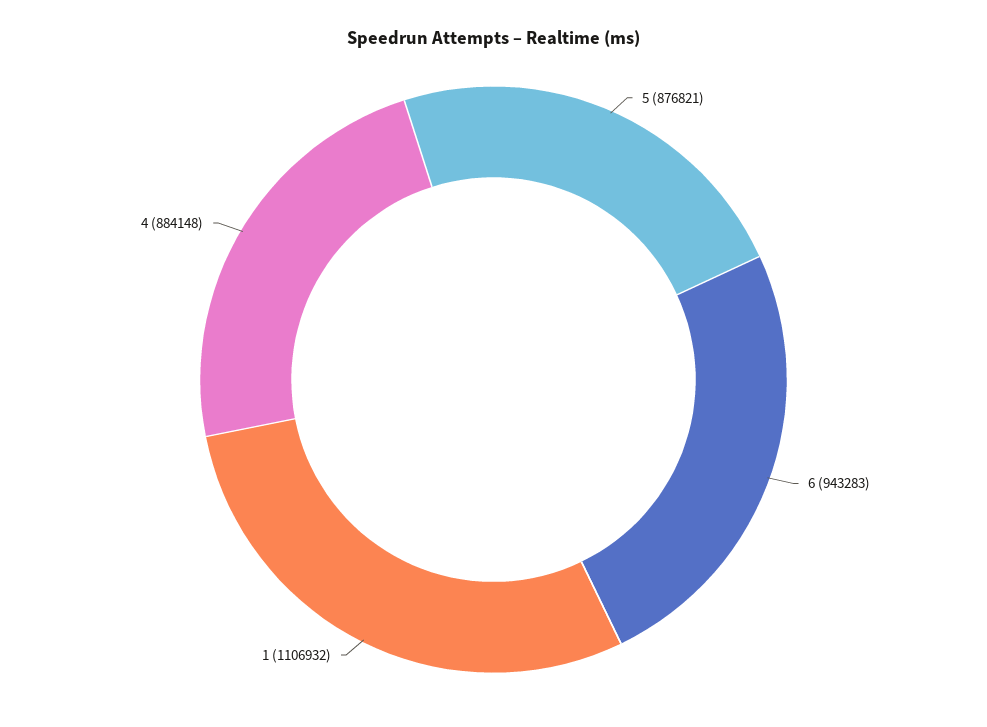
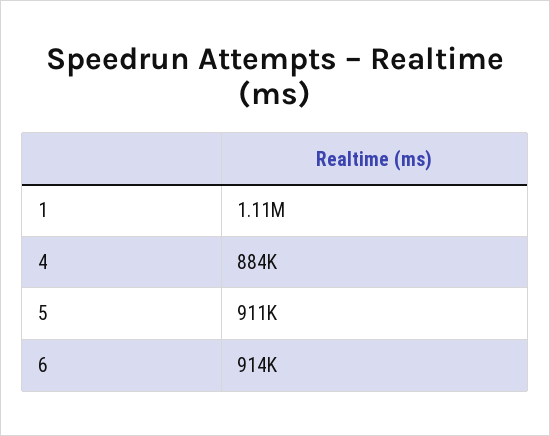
  {
-   "5": 876821,
+   "5": 911000,
-   "6": 943283,
+   "6": 914000,
    "1": 1106932,
    "4": 884148
  }

